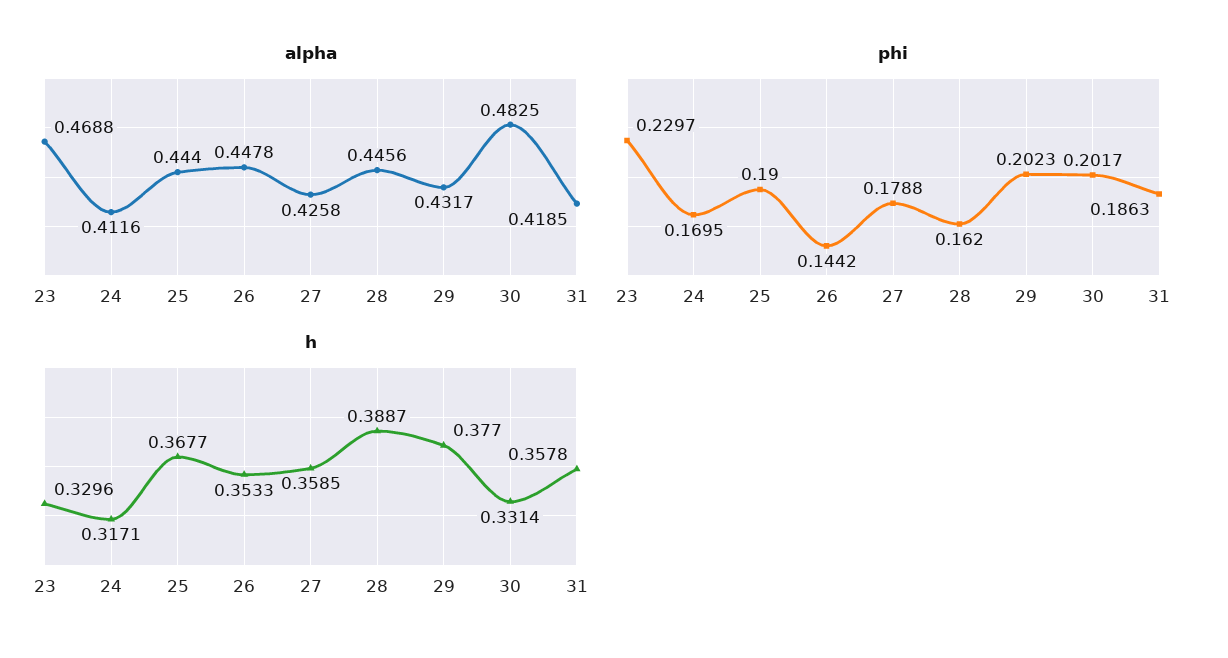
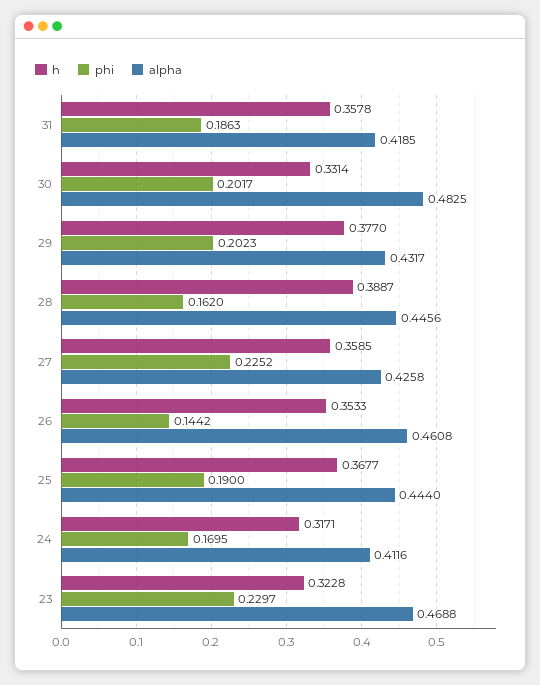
  {
    "alpha": {
      "23": 0.4688,
      "24": 0.4116,
      "25": 0.444,
-     "26": 0.4478,
+     "26": 0.4608,
      "27": 0.4258,
      "28": 0.4456,
      "29": 0.4317,
      "30": 0.4825,
      "31": 0.4185
    },
    "phi": {
      "23": 0.2297,
      "24": 0.1695,
      "25": 0.19,
      "26": 0.1442,
-     "27": 0.1788,
+     "27": 0.2252,
      "28": 0.162,
      "29": 0.2023,
      "30": 0.2017,
      "31": 0.1863
    },
    "h": {
-     "23": 0.3296,
+     "23": 0.3228,
      "24": 0.3171,
      "25": 0.3677,
      "26": 0.3533,
      "27": 0.3585,
      "28": 0.3887,
      "29": 0.377,
      "30": 0.3314,
      "31": 0.3578
    }
  }

